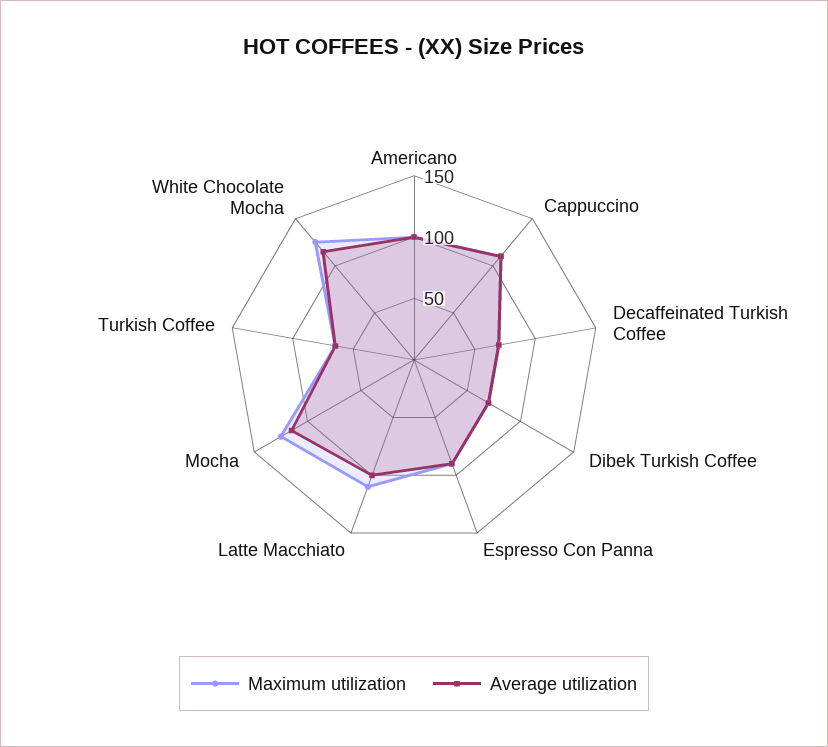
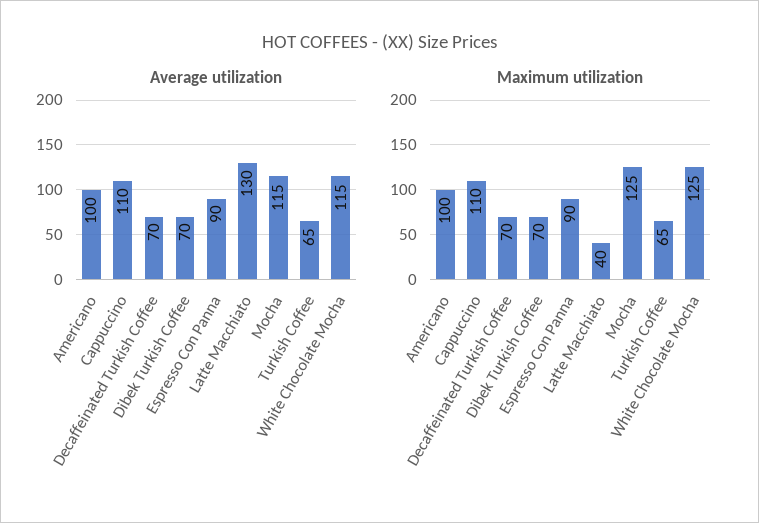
  {
    "Maximum utilization": {
      "Americano": 100,
      "Cappuccino": 110,
      "Decaffeinated Turkish Coffee": 70,
      "Dibek Turkish Coffee": 70,
      "Espresso Con Panna": 90,
-     "Latte Macchiato": 110,
+     "Latte Macchiato": 40,
      "Mocha": 125,
      "Turkish Coffee": 65,
      "White Chocolate Mocha": 125
    },
    "Average utilization": {
      "Americano": 100,
      "Cappuccino": 110,
      "Decaffeinated Turkish Coffee": 70,
      "Dibek Turkish Coffee": 70,
      "Espresso Con Panna": 90,
-     "Latte Macchiato": 100,
+     "Latte Macchiato": 130,
      "Mocha": 115,
      "Turkish Coffee": 65,
      "White Chocolate Mocha": 115
    }
  }

